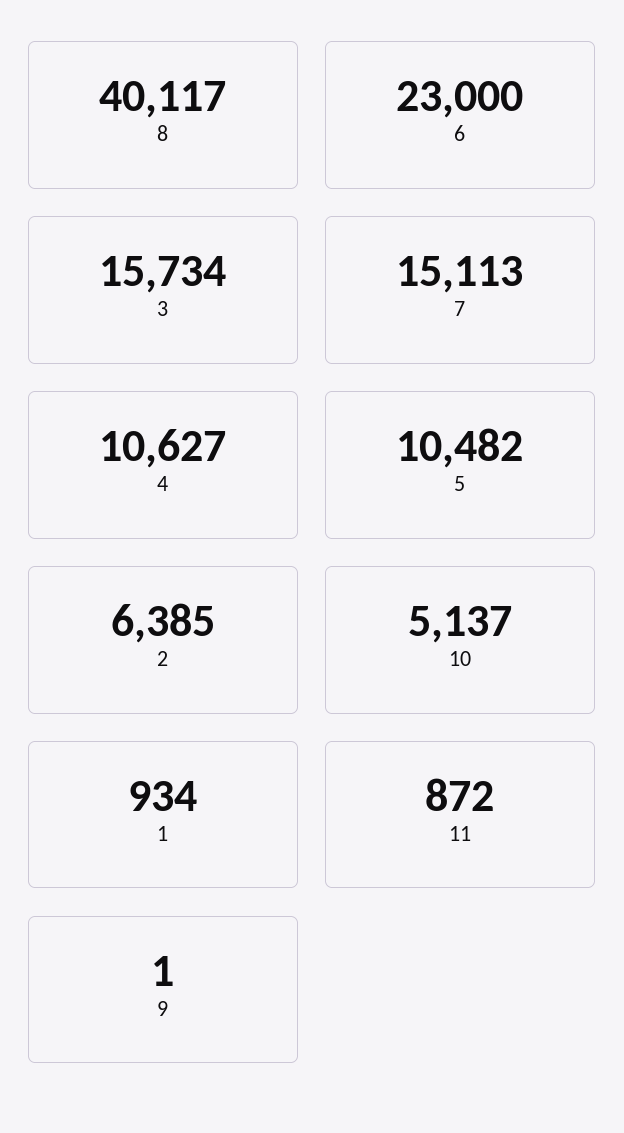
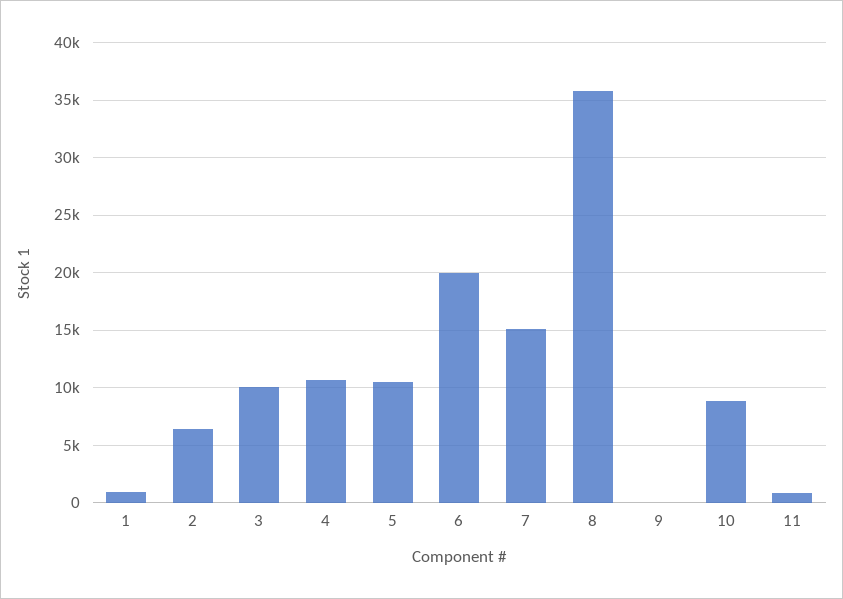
  {
-   "8": 40117,
+   "8": 36000,
-   "6": 23000,
+   "6": 20000,
-   "3": 15734,
+   "3": 10000,
    "7": 15113,
    "4": 10627,
    "5": 10482,
    "2": 6385,
-   "10": 5137,
+   "10": 9000,
    "1": 934,
    "11": 872,
    "9": 1
  }

